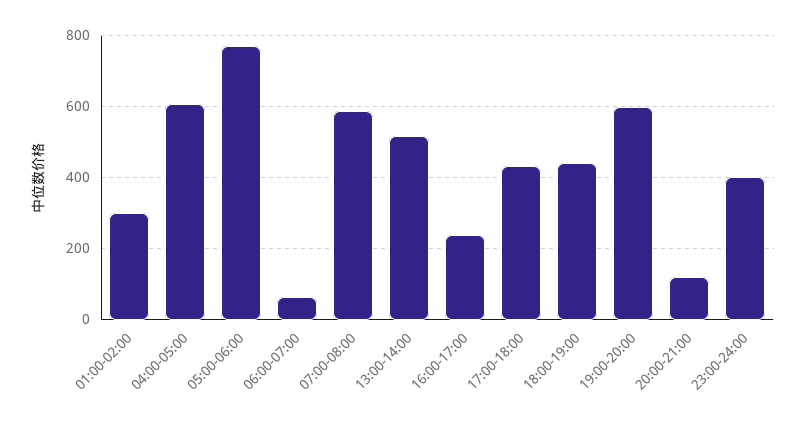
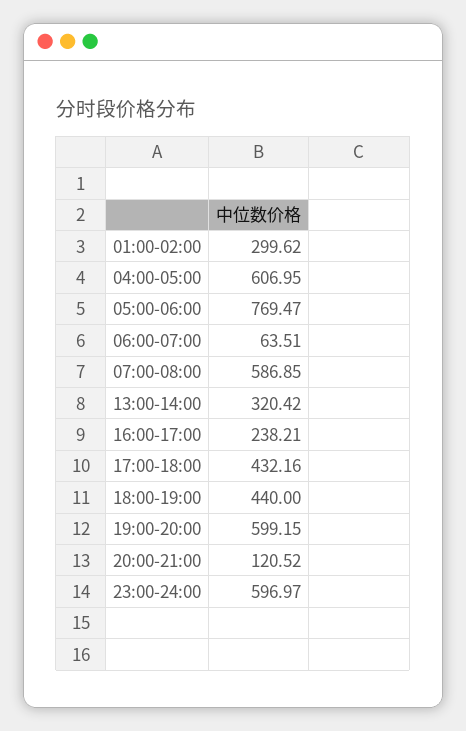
  {
    "01:00-02:00": 299.62,
    "04:00-05:00": 606.95,
    "05:00-06:00": 769.47,
    "06:00-07:00": 63.51,
    "07:00-08:00": 586.85,
-   "13:00-14:00": 520,
+   "13:00-14:00": 320.42,
    "16:00-17:00": 238.21,
    "17:00-18:00": 432.16,
    "18:00-19:00": 440,
    "19:00-20:00": 599.15,
    "20:00-21:00": 120.52,
-   "23:00-24:00": 400
+   "23:00-24:00": 596.97
  }

